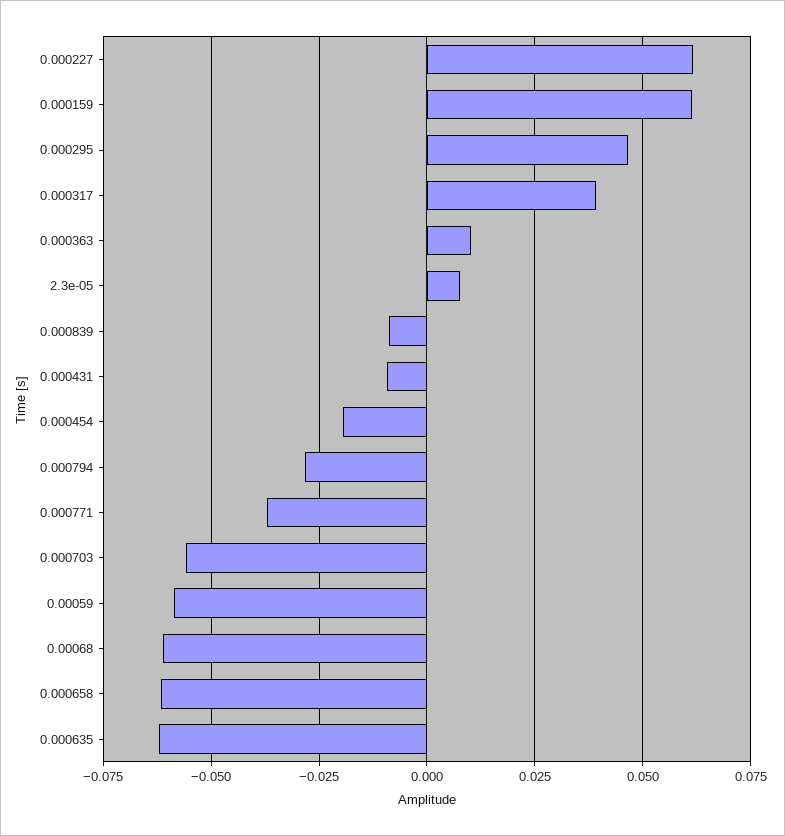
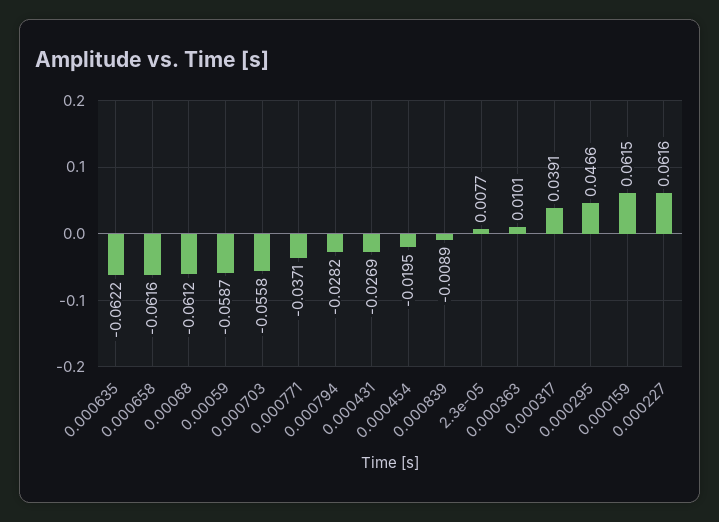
  {
    "0.000227": 0.0616,
    "0.000159": 0.0615,
    "0.000295": 0.0466,
    "0.000317": 0.0391,
    "0.000363": 0.0101,
    "2.3e-05": 0.0077,
    "0.000839": -0.0089,
-   "0.000431": -0.01,
+   "0.000431": -0.0269,
    "0.000454": -0.0195,
    "0.000794": -0.0282,
    "0.000771": -0.0371,
    "0.000703": -0.0558,
    "0.00059": -0.0587,
    "0.00068": -0.0612,
    "0.000658": -0.0616,
    "0.000635": -0.0622
  }

